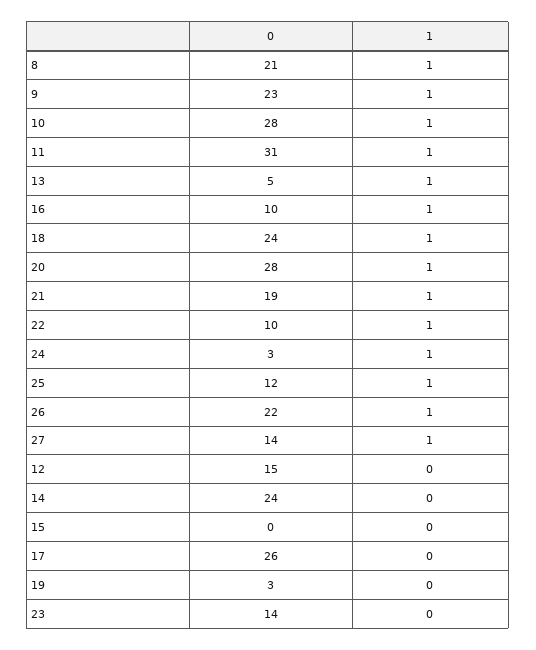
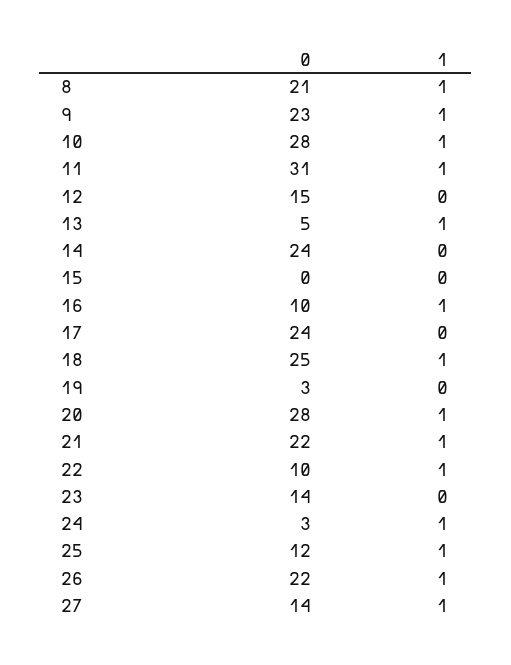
  {
    "0": {
      "8": 21,
      "9": 23,
      "10": 28,
      "11": 31,
      "13": 5,
      "16": 10,
-     "18": 24,
+     "18": 25,
      "20": 28,
-     "21": 19,
+     "21": 22,
      "22": 10,
      "24": 3,
      "25": 12,
      "26": 22,
      "27": 14,
      "12": 15,
      "14": 24,
      "15": 0,
-     "17": 26,
+     "17": 24,
      "19": 3,
      "23": 14
    },
    "1": {
      "8": 1,
      "9": 1,
      "10": 1,
      "11": 1,
      "13": 1,
      "16": 1,
      "18": 1,
      "20": 1,
      "21": 1,
      "22": 1,
      "24": 1,
      "25": 1,
      "26": 1,
      "27": 1,
      "12": 0,
      "14": 0,
      "15": 0,
      "17": 0,
      "19": 0,
      "23": 0
    }
  }

